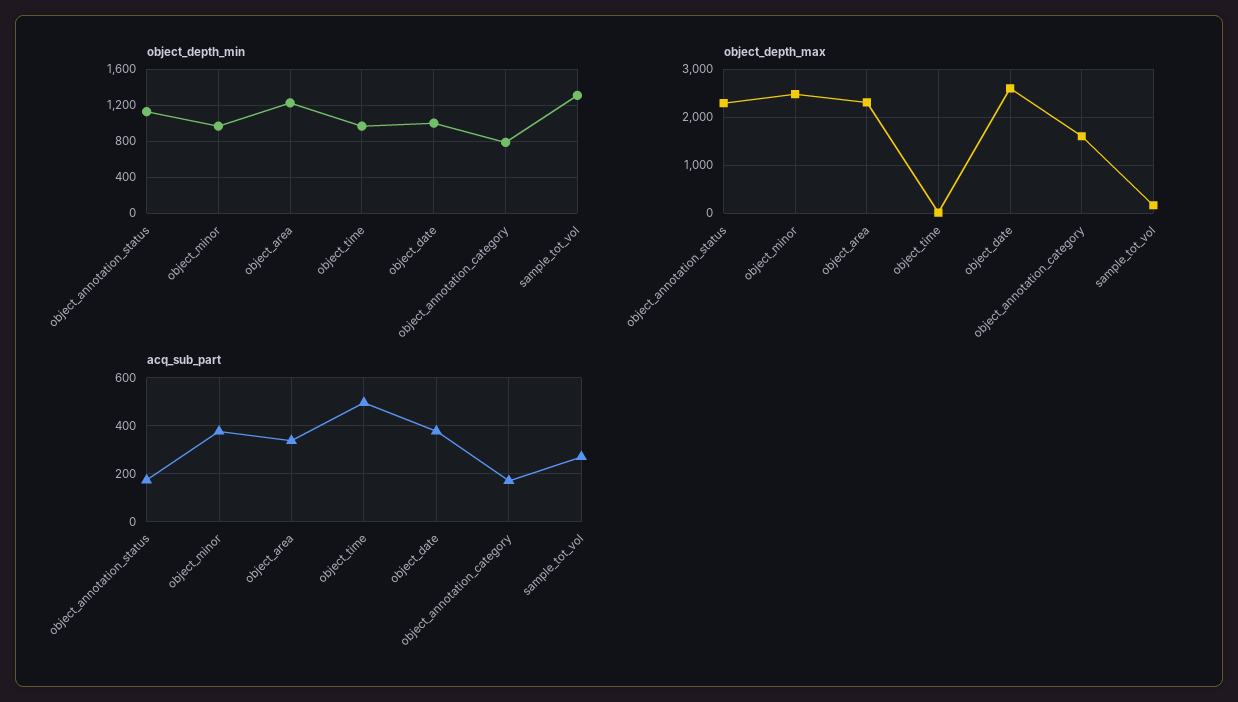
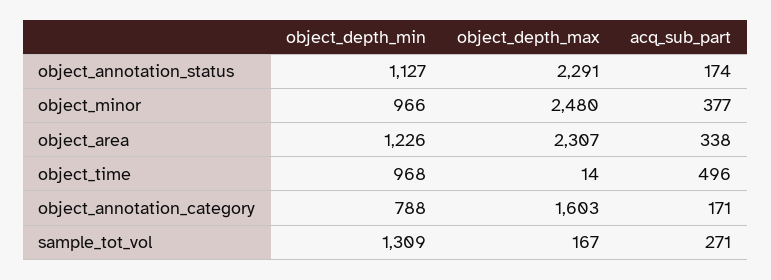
  {
    "object_depth_min": {
      "object_annotation_status": 1127,
      "object_minor": 966,
      "object_area": 1226,
      "object_time": 968,
-     "object_date": 1000,
      "object_annotation_category": 788,
      "sample_tot_vol": 1309
    },
    "object_depth_max": {
      "object_annotation_status": 2291,
      "object_minor": 2480,
      "object_area": 2307,
      "object_time": 14,
-     "object_date": 2600,
      "object_annotation_category": 1603,
      "sample_tot_vol": 167
    },
    "acq_sub_part": {
      "object_annotation_status": 174,
      "object_minor": 377,
      "object_area": 338,
      "object_time": 496,
-     "object_date": 375,
      "object_annotation_category": 171,
      "sample_tot_vol": 271
    }
  }

